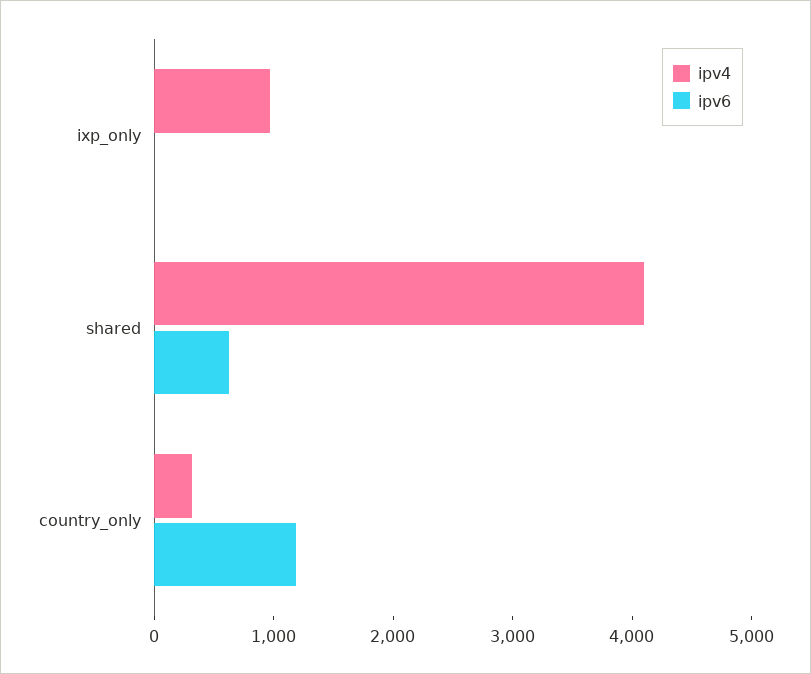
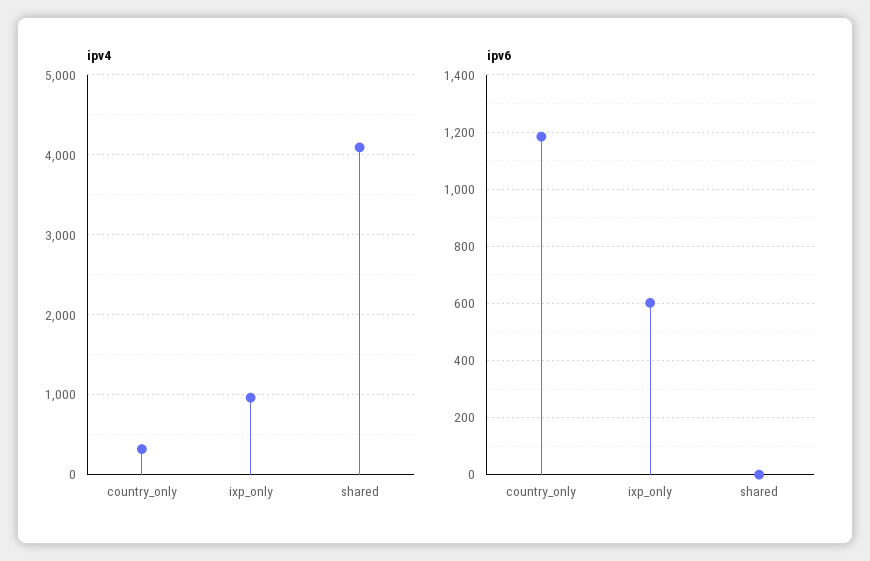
  {
    "ipv4": {
      "ixp_only": 1000,
      "shared": 4100,
      "country_only": 300
    },
    "ipv6": {
-     "ixp_only": 0,
+     "ixp_only": 600,
-     "shared": 600,
+     "shared": 0,
      "country_only": 1175
    }
  }

